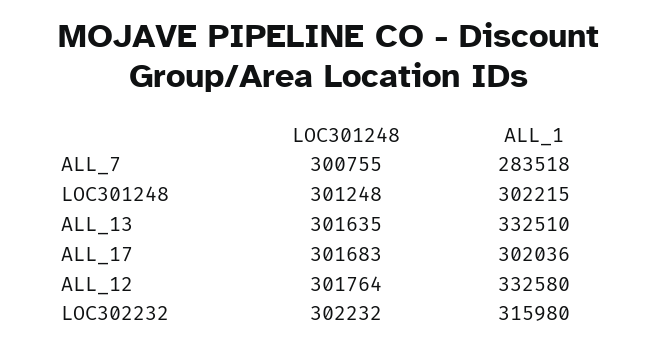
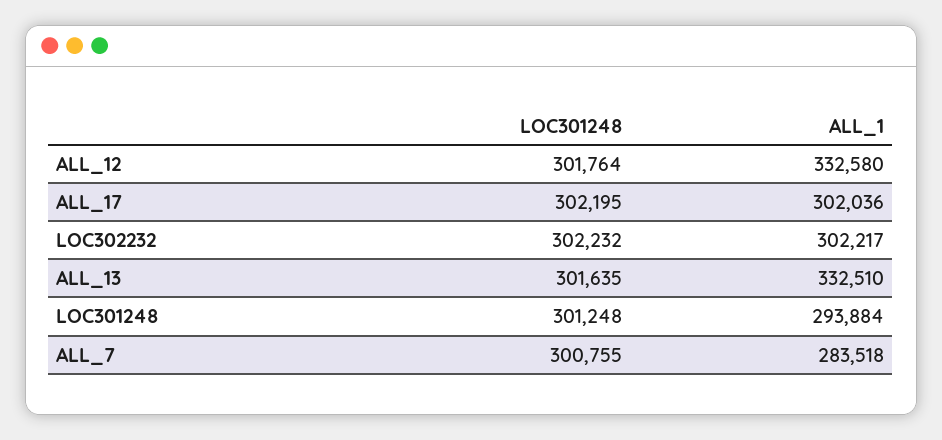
  {
    "LOC301248": {
      "ALL_7": 300755,
      "LOC301248": 301248,
      "ALL_13": 301635,
-     "ALL_17": 301683,
+     "ALL_17": 302195,
      "ALL_12": 301764,
      "LOC302232": 302232
    },
    "ALL_1": {
      "ALL_7": 283518,
-     "LOC301248": 302215,
+     "LOC301248": 293884,
      "ALL_13": 332510,
      "ALL_17": 302036,
      "ALL_12": 332580,
-     "LOC302232": 315980
+     "LOC302232": 302217
    }
  }

